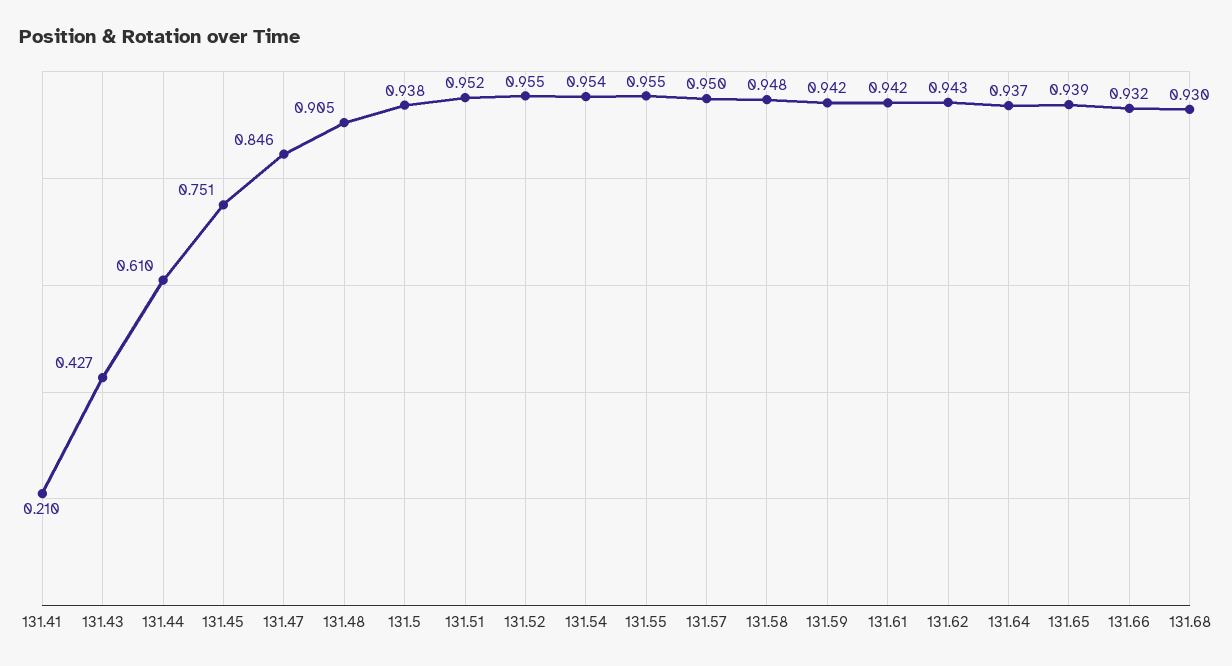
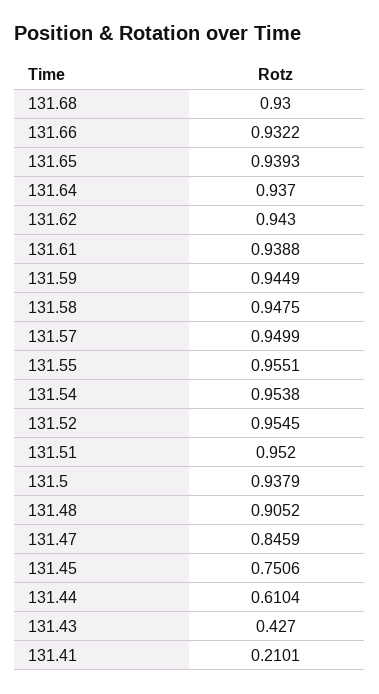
  {
    "131.41": 0.2101,
    "131.43": 0.427,
    "131.44": 0.6104,
    "131.45": 0.7506,
    "131.47": 0.8459,
    "131.48": 0.9052,
    "131.5": 0.9379,
    "131.51": 0.952,
    "131.52": 0.9545,
    "131.54": 0.9538,
    "131.55": 0.9551,
    "131.57": 0.9499,
    "131.58": 0.9475,
-   "131.59": 0.942,
+   "131.59": 0.9449,
-   "131.61": 0.942,
+   "131.61": 0.9388,
    "131.62": 0.943,
    "131.64": 0.937,
    "131.65": 0.9393,
    "131.66": 0.9322,
    "131.68": 0.93
  }

